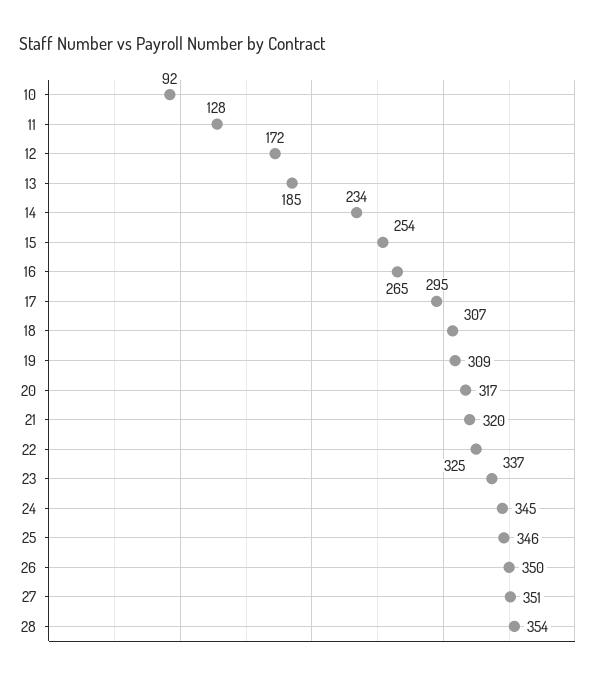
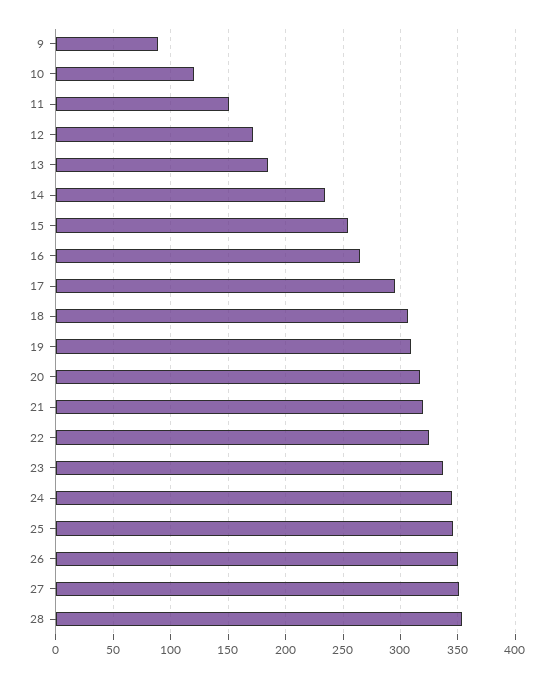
  {
-   "10": 92,
+   "10": 120,
-   "11": 128,
+   "11": 150,
    "12": 172,
    "13": 185,
    "14": 234,
    "15": 254,
    "16": 265,
    "17": 295,
    "18": 307,
    "19": 309,
    "20": 317,
    "21": 320,
    "22": 325,
    "23": 337,
    "24": 345,
    "25": 346,
    "26": 350,
    "27": 351,
-   "28": 354
+   "28": 354,
+   "9": 90
  }

